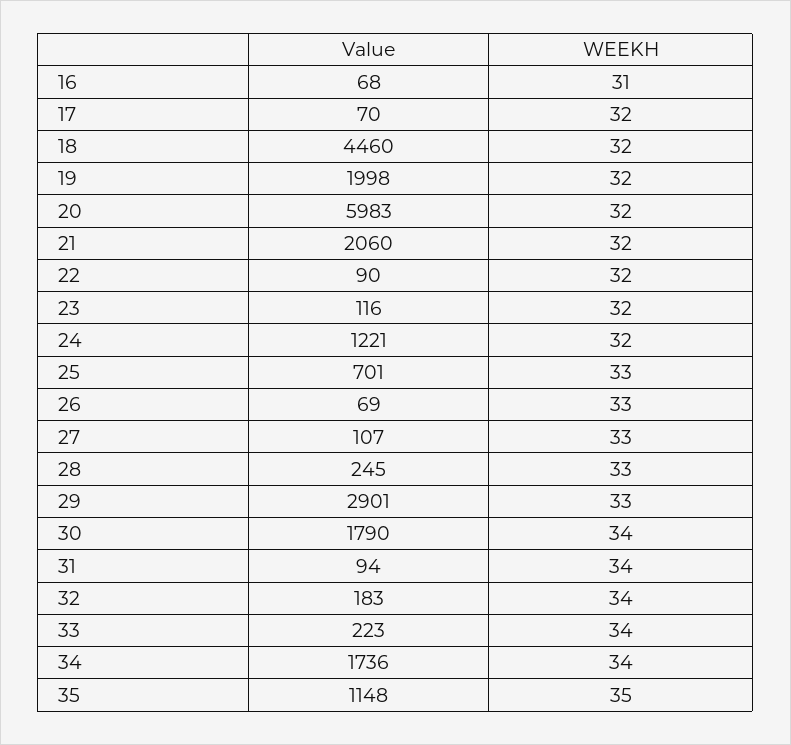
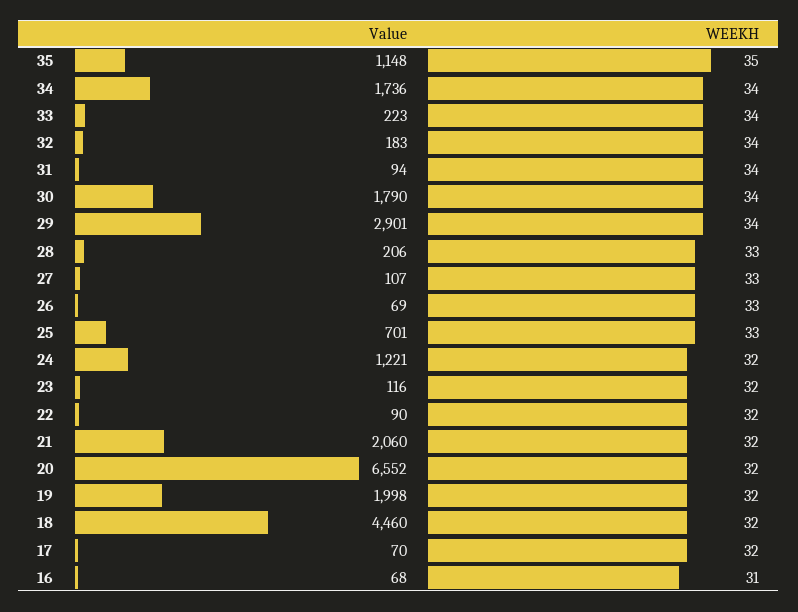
  {
    "Value": {
      "16": 68,
      "17": 70,
      "18": 4460,
      "19": 1998,
-     "20": 5983,
+     "20": 6552,
      "21": 2060,
      "22": 90,
      "23": 116,
      "24": 1221,
      "25": 701,
      "26": 69,
      "27": 107,
-     "28": 245,
+     "28": 206,
      "29": 2901,
      "30": 1790,
      "31": 94,
      "32": 183,
      "33": 223,
      "34": 1736,
      "35": 1148
    },
    "WEEKH": {
      "16": 31,
      "17": 32,
      "18": 32,
      "19": 32,
      "20": 32,
      "21": 32,
      "22": 32,
      "23": 32,
      "24": 32,
      "25": 33,
      "26": 33,
      "27": 33,
      "28": 33,
-     "29": 33,
+     "29": 34,
      "30": 34,
      "31": 34,
      "32": 34,
      "33": 34,
      "34": 34,
      "35": 35
    }
  }

